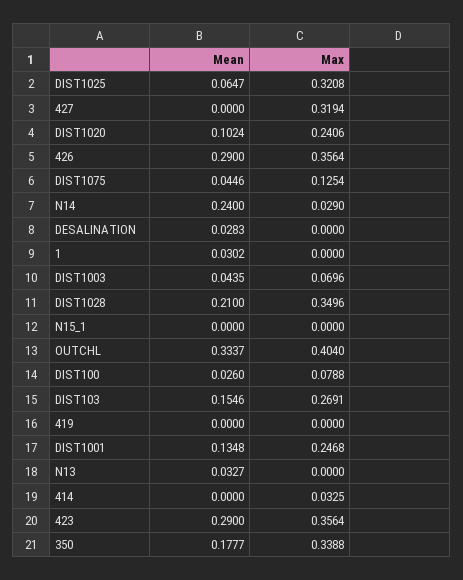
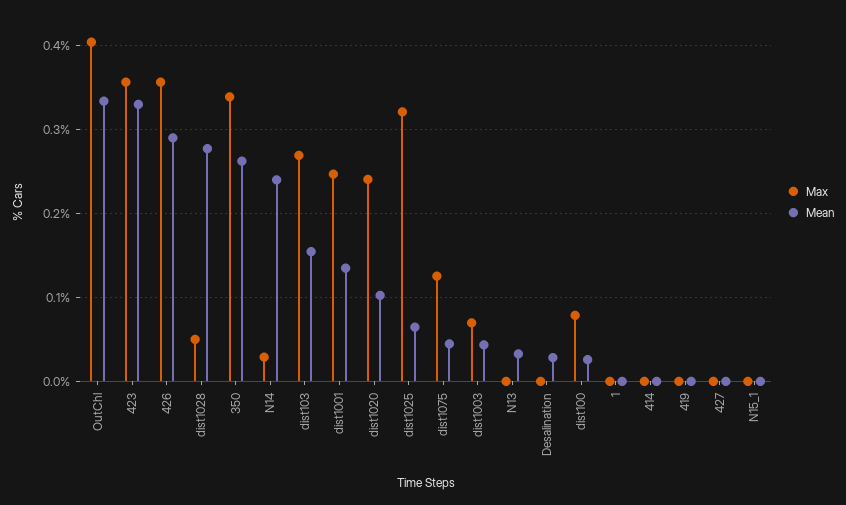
  {
    "Mean": {
      "DIST1025": 0.0647,
      "427": 0,
      "DIST1020": 0.1024,
      "426": 0.29,
      "DIST1075": 0.0446,
      "N14": 0.24,
      "DESALINATION": 0.0283,
-     "1": 0.0302,
+     "1": 0,
      "DIST1003": 0.0435,
-     "DIST1028": 0.21,
+     "DIST1028": 0.28,
      "N15_1": 0,
      "OUTCHL": 0.3337,
      "DIST100": 0.026,
      "DIST103": 0.1546,
      "419": 0,
      "DIST1001": 0.1348,
      "N13": 0.0327,
      "414": 0,
-     "423": 0.29,
+     "423": 0.33,
-     "350": 0.1777
+     "350": 0.26
    },
    "Max": {
      "DIST1025": 0.3208,
-     "427": 0.3194,
+     "427": 0,
      "DIST1020": 0.2406,
      "426": 0.3564,
      "DIST1075": 0.1254,
      "N14": 0.029,
      "DESALINATION": 0,
      "1": 0,
      "DIST1003": 0.0696,
-     "DIST1028": 0.3496,
+     "DIST1028": 0.05,
      "N15_1": 0,
      "OUTCHL": 0.404,
      "DIST100": 0.0788,
      "DIST103": 0.2691,
      "419": 0,
      "DIST1001": 0.2468,
      "N13": 0,
-     "414": 0.0325,
+     "414": 0,
      "423": 0.3564,
      "350": 0.3388
    }
  }

